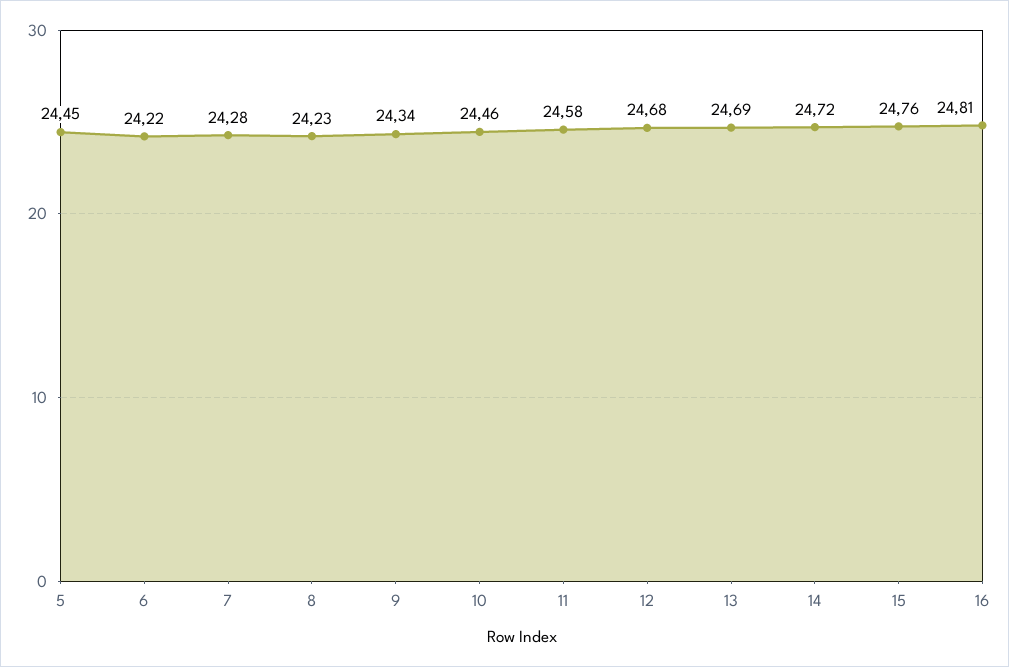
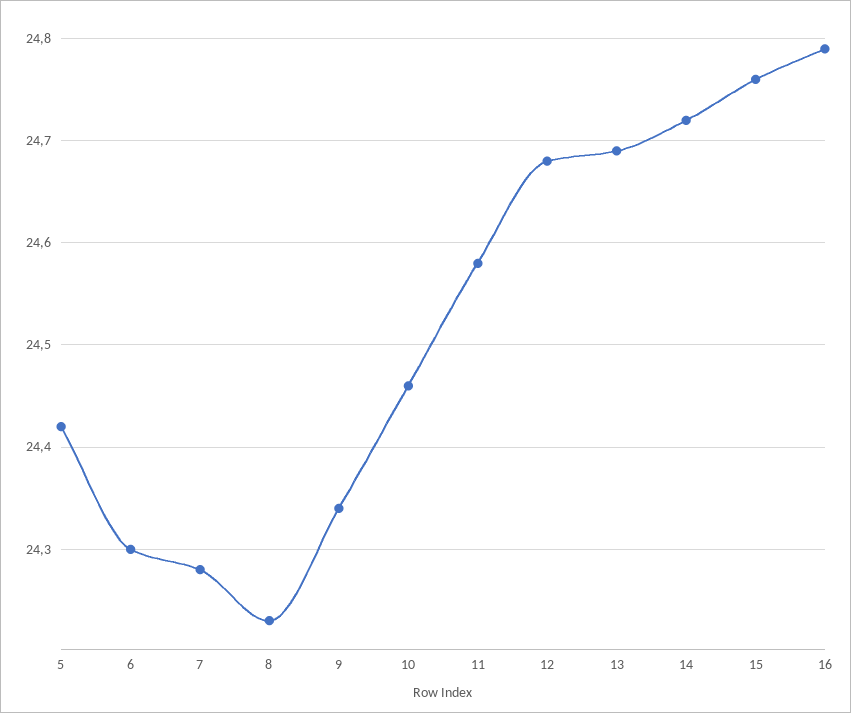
  {
-   "5": 24.45,
+   "5": 24.42,
-   "6": 24.22,
+   "6": 24.3,
    "7": 24.28,
    "8": 24.23,
    "9": 24.34,
    "10": 24.46,
    "11": 24.58,
    "12": 24.68,
    "13": 24.69,
    "14": 24.72,
    "15": 24.76,
-   "16": 24.81
+   "16": 24.79
  }

